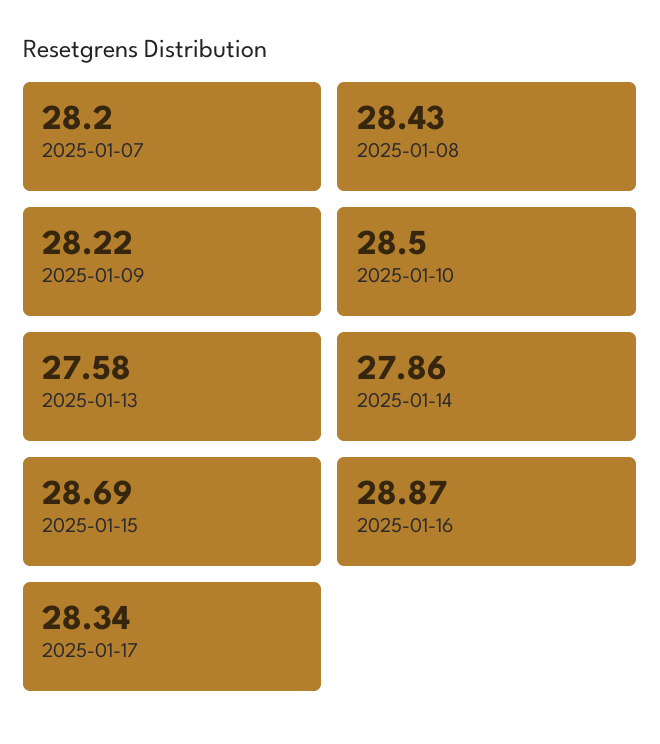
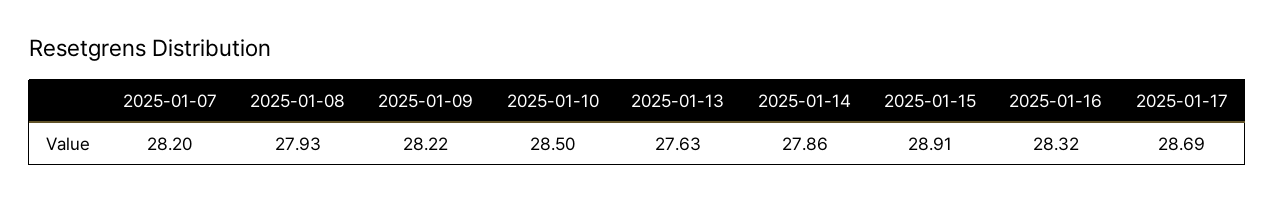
  {
    "2025-01-07": 28.2,
-   "2025-01-08": 28.43,
+   "2025-01-08": 27.93,
    "2025-01-09": 28.22,
    "2025-01-10": 28.5,
-   "2025-01-13": 27.58,
+   "2025-01-13": 27.63,
    "2025-01-14": 27.86,
-   "2025-01-15": 28.69,
+   "2025-01-15": 28.91,
-   "2025-01-16": 28.87,
+   "2025-01-16": 28.32,
-   "2025-01-17": 28.34
+   "2025-01-17": 28.69
  }

